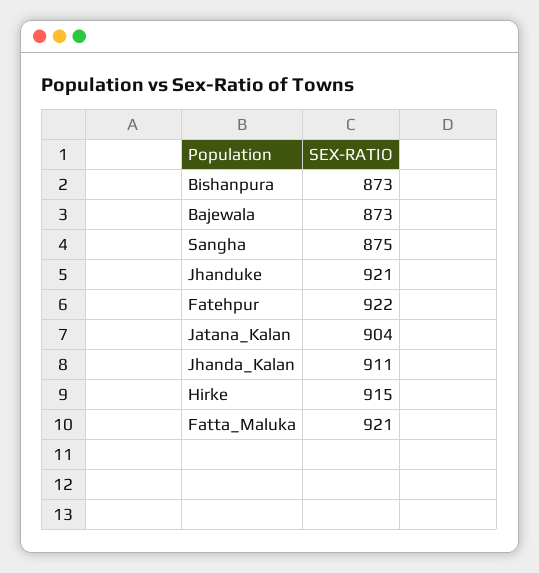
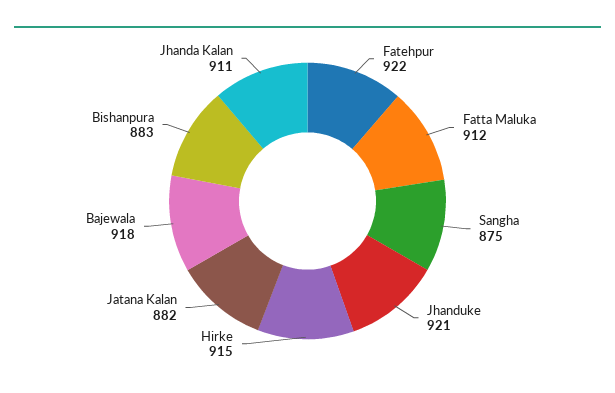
  {
-   "Bishanpura": 873,
+   "Bishanpura": 883,
-   "Bajewala": 873,
+   "Bajewala": 918,
    "Sangha": 875,
    "Jhanduke": 921,
    "Fatehpur": 922,
-   "Jatana_Kalan": 904,
+   "Jatana_Kalan": 882,
    "Jhanda_Kalan": 911,
    "Hirke": 915,
-   "Fatta_Maluka": 921
+   "Fatta_Maluka": 912
  }

